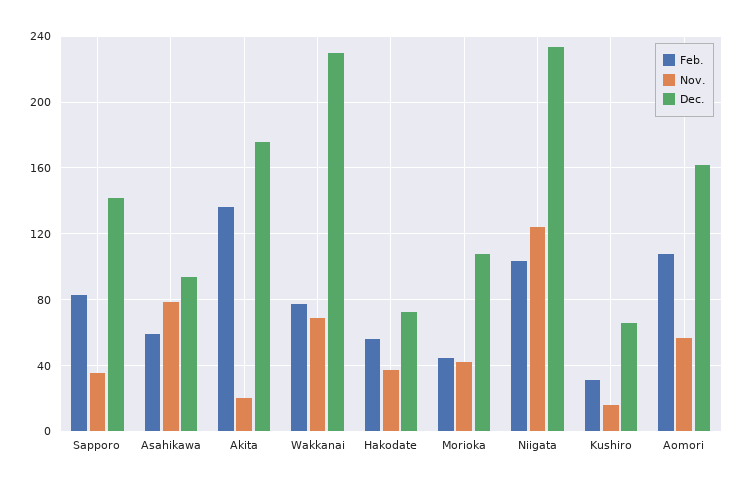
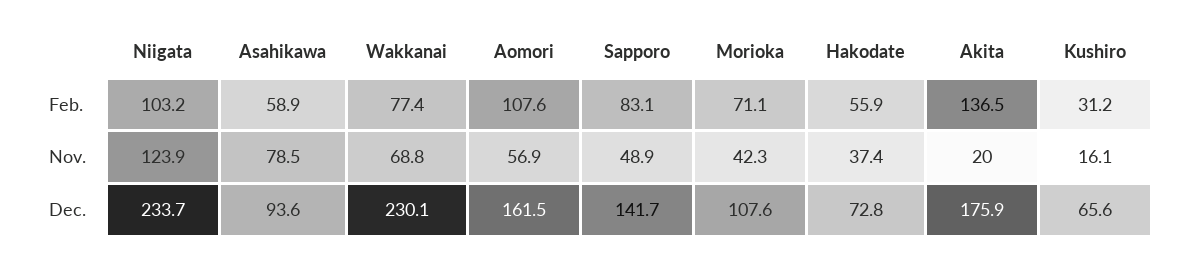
  {
    "Feb.": {
      "Sapporo": 83.1,
      "Asahikawa": 58.9,
      "Akita": 136.5,
      "Wakkanai": 77.4,
      "Hakodate": 55.9,
-     "Morioka": 45,
+     "Morioka": 71.1,
      "Niigata": 103.2,
      "Kushiro": 31.2,
      "Aomori": 107.6
    },
    "Nov.": {
-     "Sapporo": 35,
+     "Sapporo": 48.9,
      "Asahikawa": 78.5,
      "Akita": 20,
      "Wakkanai": 68.8,
      "Hakodate": 37.4,
      "Morioka": 42.3,
      "Niigata": 123.9,
      "Kushiro": 16.1,
      "Aomori": 56.9
    },
    "Dec.": {
      "Sapporo": 141.7,
      "Asahikawa": 93.6,
      "Akita": 175.9,
      "Wakkanai": 230.1,
      "Hakodate": 72.8,
      "Morioka": 107.6,
      "Niigata": 233.7,
      "Kushiro": 65.6,
      "Aomori": 161.5
    }
  }

